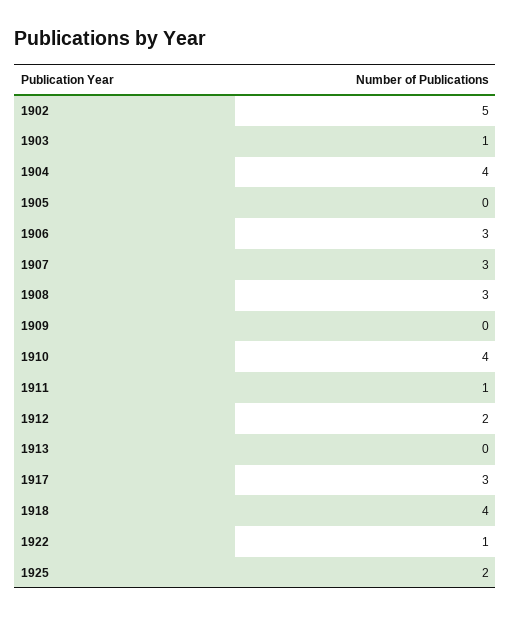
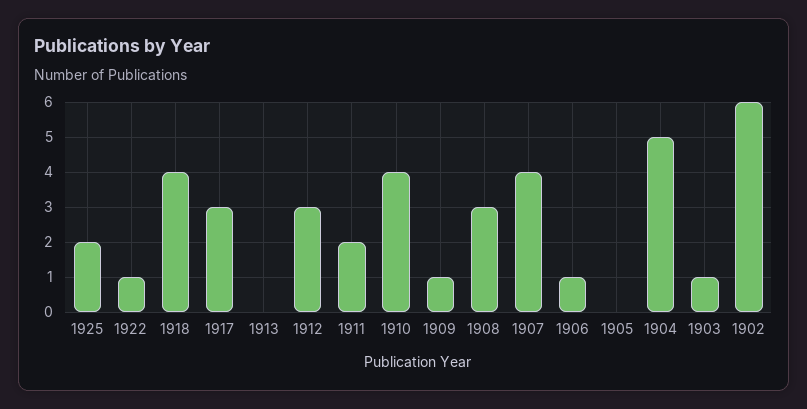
  {
-   "1902": 5,
+   "1902": 6,
    "1903": 1,
-   "1904": 4,
+   "1904": 5,
    "1905": 0,
-   "1906": 3,
+   "1906": 1,
-   "1907": 3,
+   "1907": 4,
    "1908": 3,
-   "1909": 0,
+   "1909": 1,
    "1910": 4,
-   "1911": 1,
+   "1911": 2,
-   "1912": 2,
+   "1912": 3,
    "1913": 0,
    "1917": 3,
    "1918": 4,
    "1922": 1,
    "1925": 2
  }

